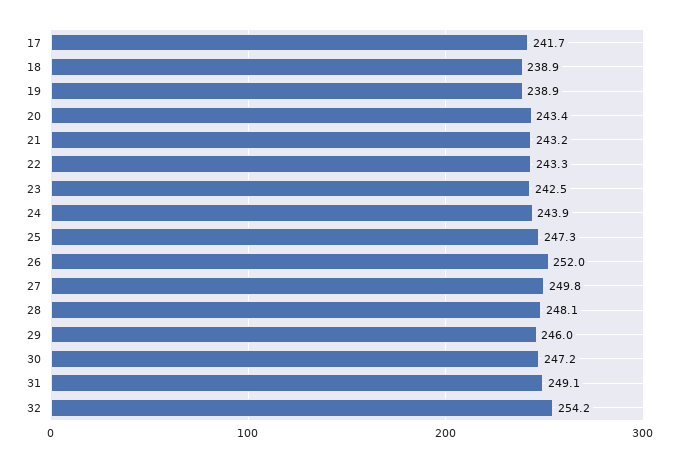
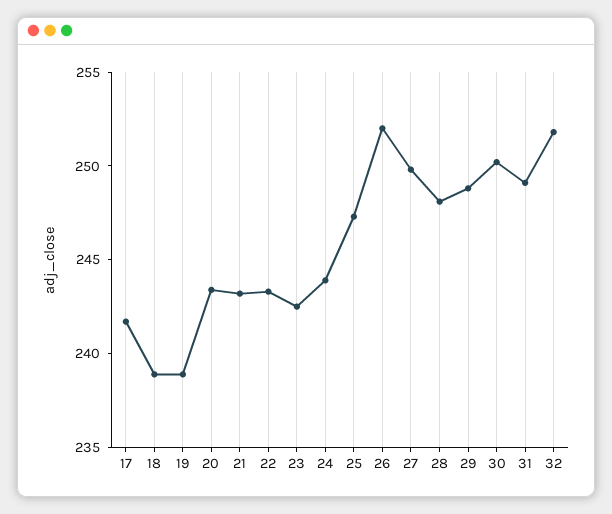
  {
    "17": 241.7,
    "18": 238.9,
    "19": 238.9,
    "20": 243.4,
    "21": 243.2,
    "22": 243.3,
    "23": 242.5,
    "24": 243.9,
    "25": 247.3,
    "26": 252,
    "27": 249.8,
    "28": 248.1,
-   "29": 246,
+   "29": 249,
-   "30": 247.2,
+   "30": 250,
    "31": 249.1,
-   "32": 254.2
+   "32": 252
  }

